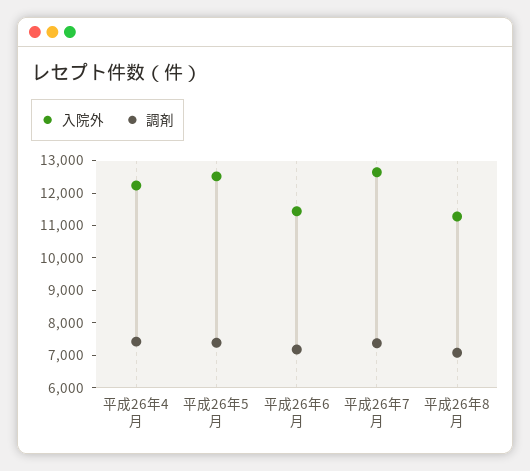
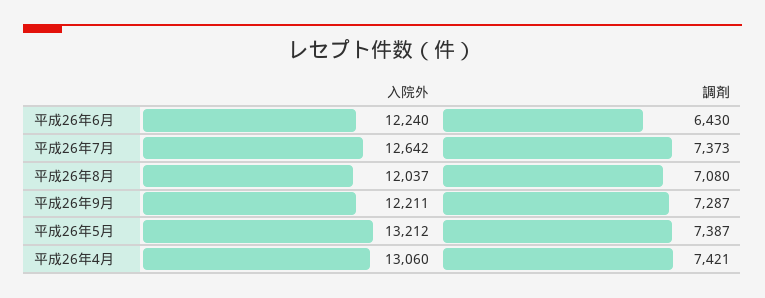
  {
    "入院外": {
-     "平成26年4月": 12250,
+     "平成26年4月": 13060,
-     "平成26年5月": 12500,
+     "平成26年5月": 13212,
-     "平成26年6月": 11500,
+     "平成26年6月": 12240,
      "平成26年7月": 12642,
-     "平成26年8月": 11250
+     "平成26年8月": 12037,
+     "平成26年9月": 12211
    },
    "調剤": {
      "平成26年4月": 7421,
      "平成26年5月": 7387,
-     "平成26年6月": 7250,
+     "平成26年6月": 6430,
      "平成26年7月": 7373,
-     "平成26年8月": 7080
+     "平成26年8月": 7080,
+     "平成26年9月": 7287
    }
  }

